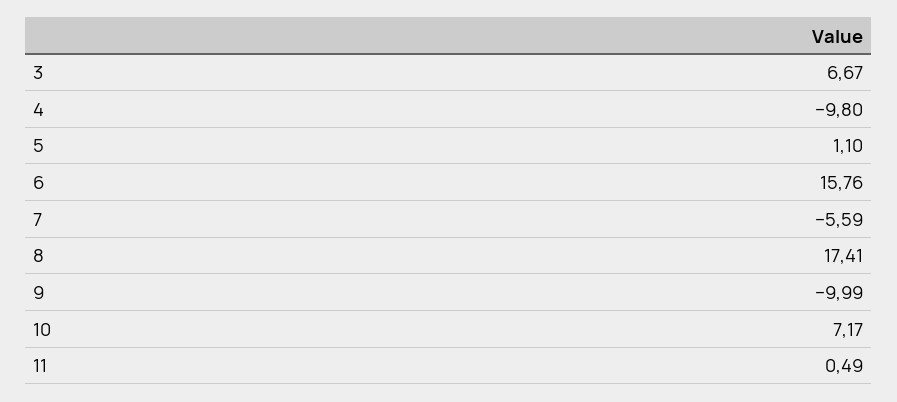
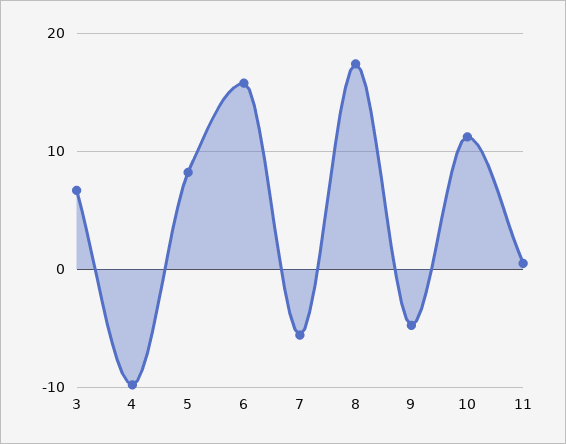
  {
    "3": 6.67,
    "4": -9.8,
-   "5": 1.1,
+   "5": 8,
    "6": 15.76,
    "7": -5.59,
    "8": 17.41,
-   "9": -9.99,
+   "9": -5,
-   "10": 7.17,
+   "10": 11,
    "11": 0.49
  }

